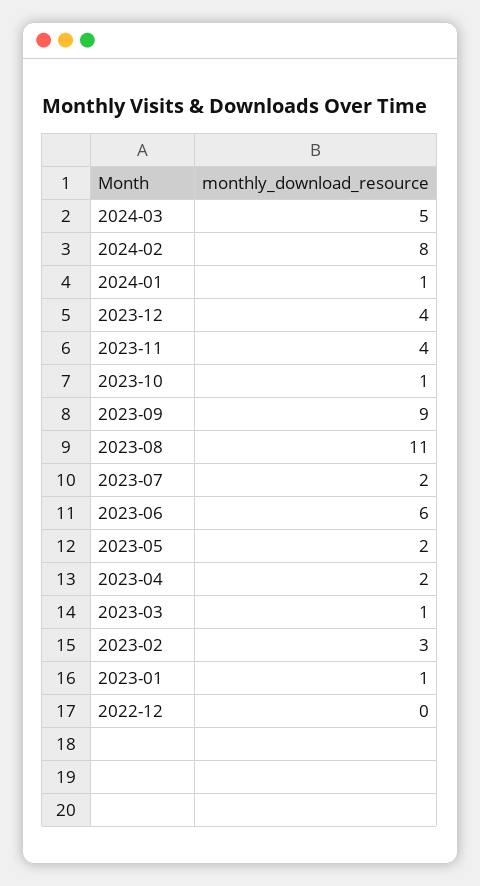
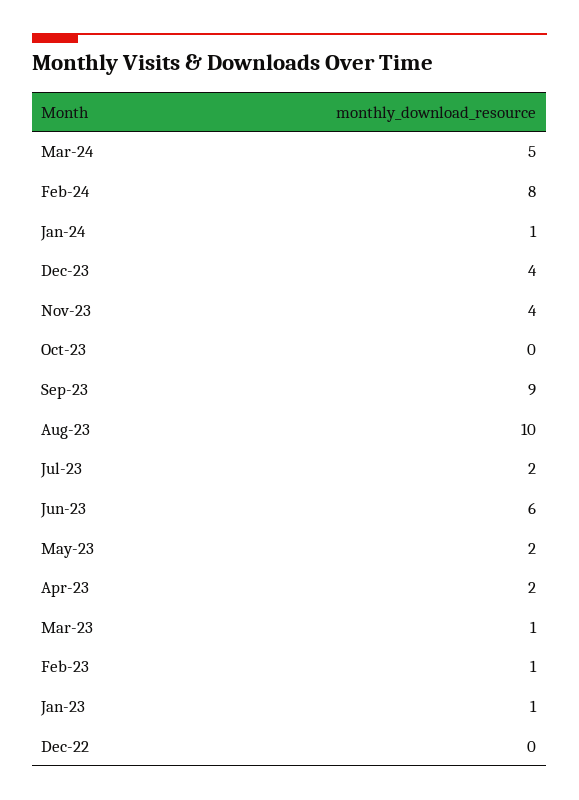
  {
    "2024-03": 5,
    "2024-02": 8,
    "2024-01": 1,
    "2023-12": 4,
    "2023-11": 4,
-   "2023-10": 1,
+   "2023-10": 0,
    "2023-09": 9,
-   "2023-08": 11,
+   "2023-08": 10,
    "2023-07": 2,
    "2023-06": 6,
    "2023-05": 2,
    "2023-04": 2,
    "2023-03": 1,
-   "2023-02": 3,
+   "2023-02": 1,
    "2023-01": 1,
    "2022-12": 0
  }

